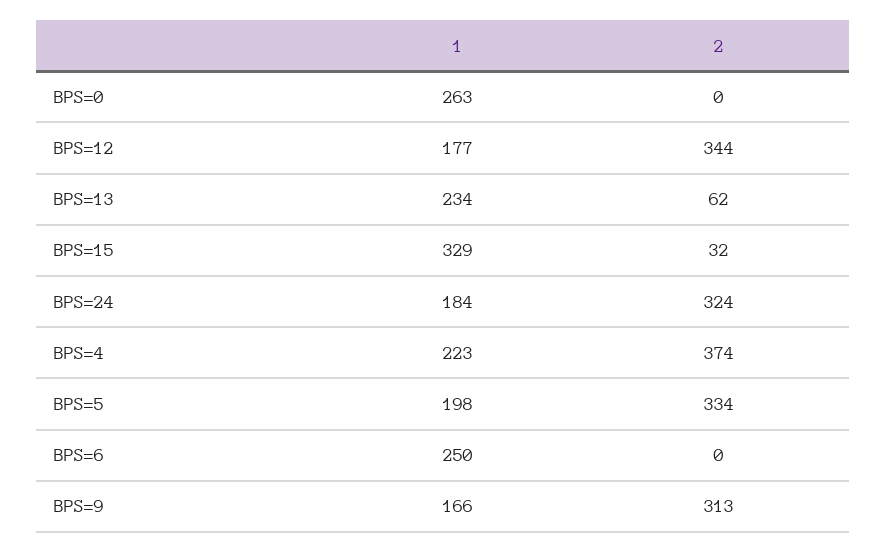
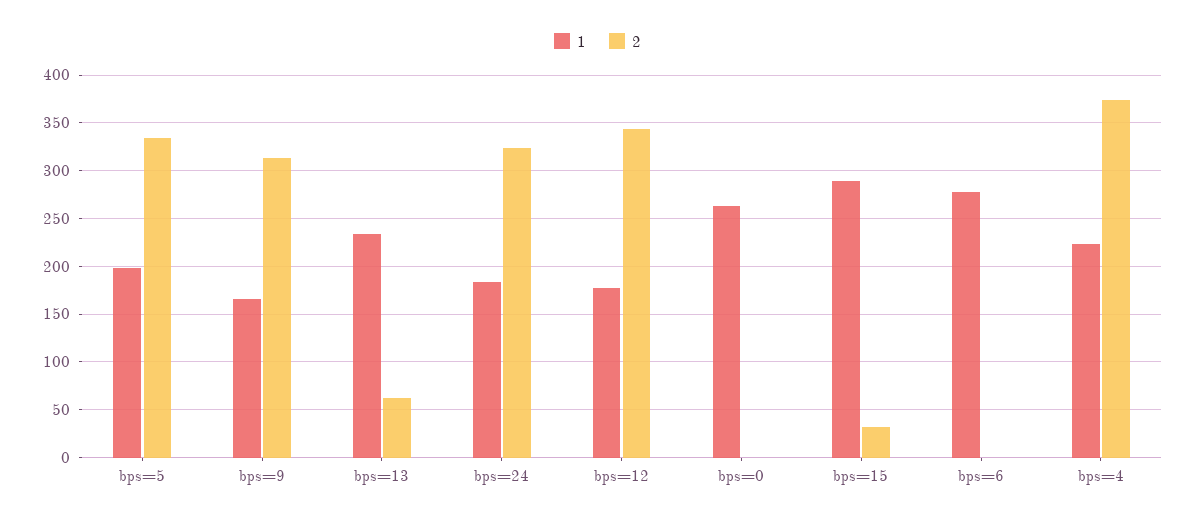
  {
    "1": {
      "BPS=0": 263,
      "BPS=12": 177,
      "BPS=13": 234,
-     "BPS=15": 329,
+     "BPS=15": 290,
      "BPS=24": 184,
      "BPS=4": 223,
      "BPS=5": 198,
-     "BPS=6": 250,
+     "BPS=6": 280,
      "BPS=9": 166
    },
    "2": {
      "BPS=0": 0,
      "BPS=12": 344,
      "BPS=13": 62,
      "BPS=15": 32,
      "BPS=24": 324,
      "BPS=4": 374,
      "BPS=5": 334,
      "BPS=6": 0,
      "BPS=9": 313
    }
  }

